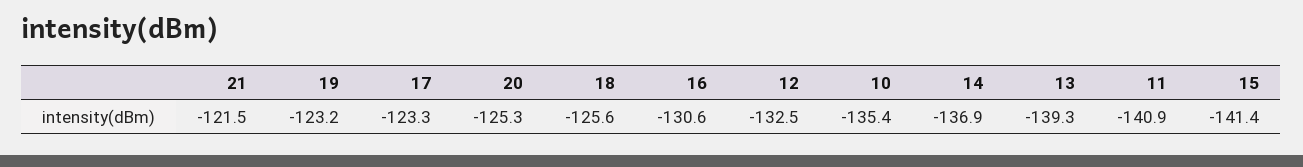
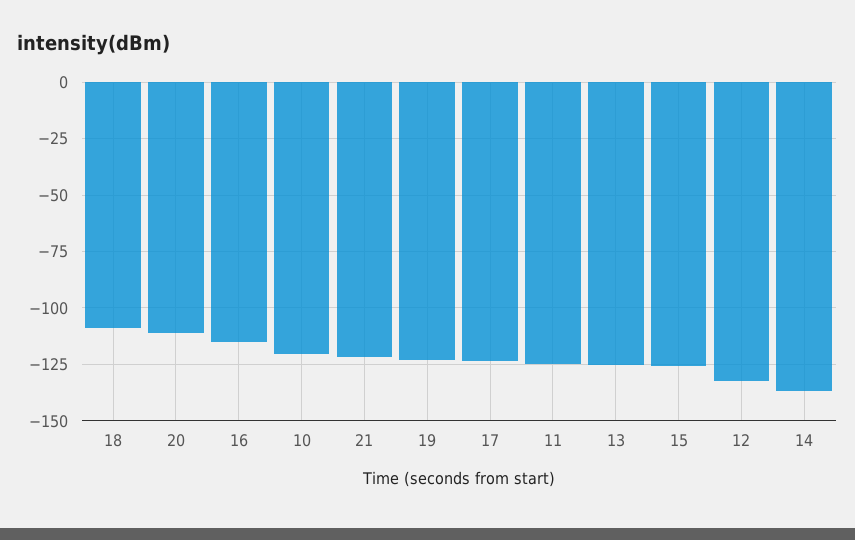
  {
    "21": -121.5,
    "19": -123.2,
    "17": -123.3,
-   "20": -125.3,
+   "20": -110,
-   "18": -125.6,
+   "18": -110,
-   "16": -130.6,
+   "16": -115,
    "12": -132.5,
-   "10": -135.4,
+   "10": -120,
    "14": -136.9,
-   "13": -139.3,
+   "13": -125,
-   "11": -140.9,
+   "11": -125,
-   "15": -141.4
+   "15": -125
  }

